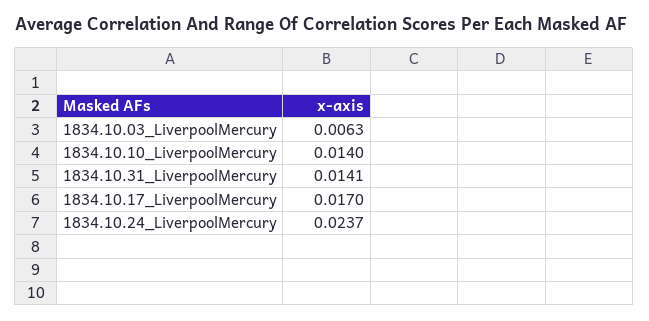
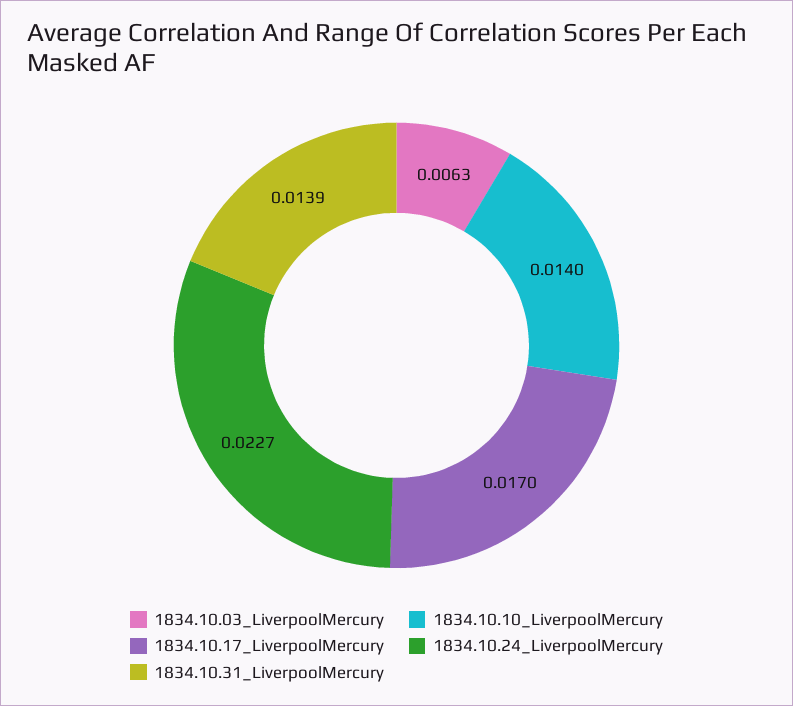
  {
    "1834.10.03_LiverpoolMercury": 0.0063,
    "1834.10.10_LiverpoolMercury": 0.014,
-   "1834.10.31_LiverpoolMercury": 0.0141,
+   "1834.10.31_LiverpoolMercury": 0.0139,
    "1834.10.17_LiverpoolMercury": 0.017,
-   "1834.10.24_LiverpoolMercury": 0.0237
+   "1834.10.24_LiverpoolMercury": 0.0227
  }

